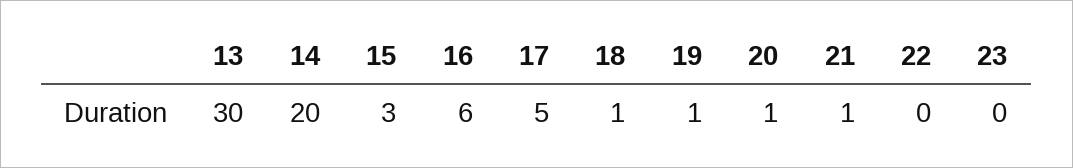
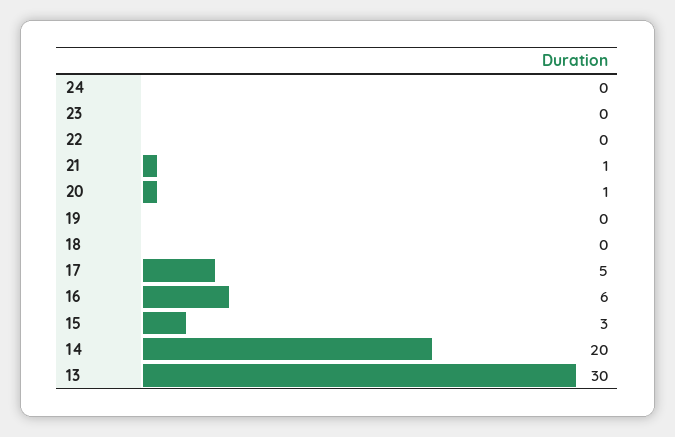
  {
    "13": 30,
    "14": 20,
    "15": 3,
    "16": 6,
    "17": 5,
-   "18": 1,
+   "18": 0,
-   "19": 1,
+   "19": 0,
    "20": 1,
    "21": 1,
    "22": 0,
-   "23": 0
+   "23": 0,
+   "24": 0
  }

